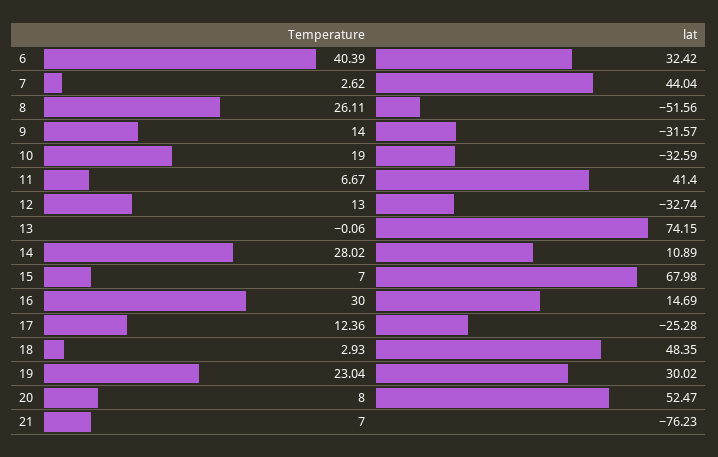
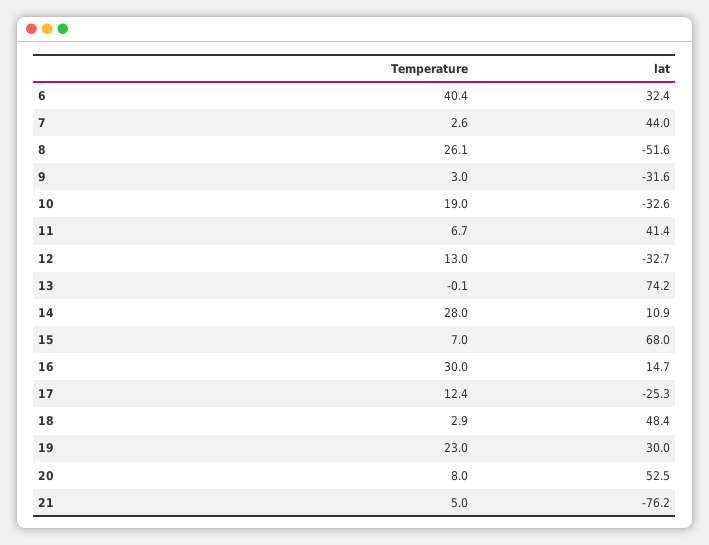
  {
    "Temperature": {
      "6": 40.39,
      "7": 2.62,
      "8": 26.11,
-     "9": 14,
+     "9": 3,
      "10": 19,
      "11": 6.67,
      "12": 13,
      "13": -0.06,
      "14": 28.02,
      "15": 7,
      "16": 30,
      "17": 12.36,
      "18": 2.93,
      "19": 23.04,
      "20": 8,
-     "21": 7
+     "21": 5
    },
    "lat": {
      "6": 32.42,
      "7": 44.04,
      "8": -51.56,
      "9": -31.57,
      "10": -32.59,
      "11": 41.4,
      "12": -32.74,
      "13": 74.15,
      "14": 10.89,
      "15": 67.98,
      "16": 14.69,
      "17": -25.28,
      "18": 48.35,
      "19": 30.02,
      "20": 52.47,
      "21": -76.23
    }
  }

